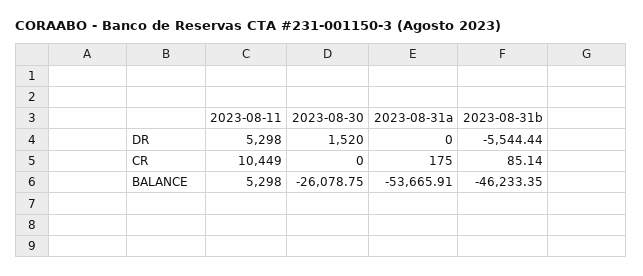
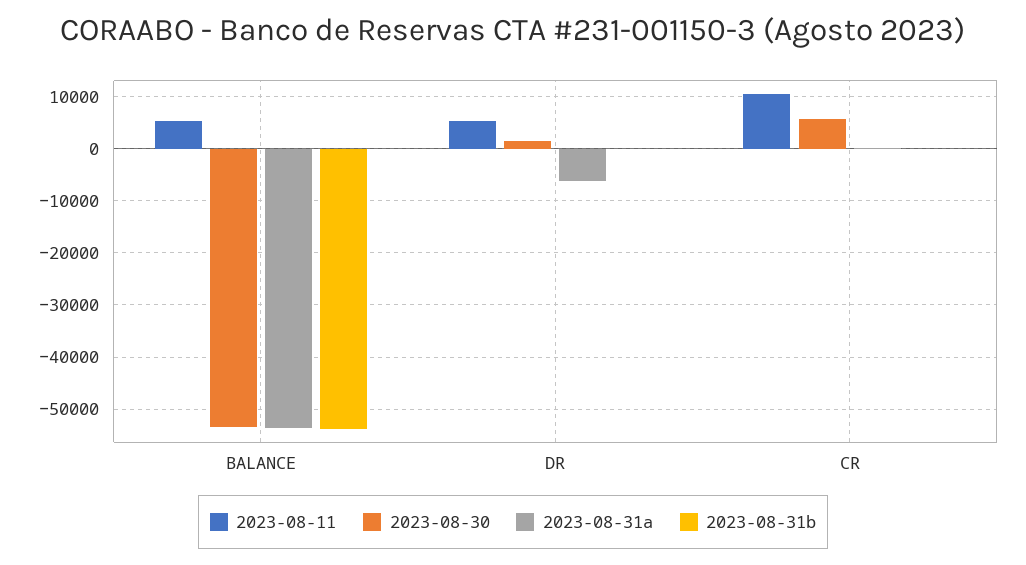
  {
    "2023-08-11": {
      "DR": 5298,
      "CR": 10449,
      "BALANCE": 5298
    },
    "2023-08-30": {
      "DR": 1520,
-     "CR": 0,
+     "CR": 6000,
-     "BALANCE": -26078.75
+     "BALANCE": -54000
    },
    "2023-08-31a": {
-     "DR": 0,
+     "DR": -6000,
      "CR": 175,
      "BALANCE": -53665.91
    },
    "2023-08-31b": {
-     "DR": -5544.44,
+     "DR": 0,
      "CR": 85.14,
-     "BALANCE": -46233.35
+     "BALANCE": -54000
    }
  }

